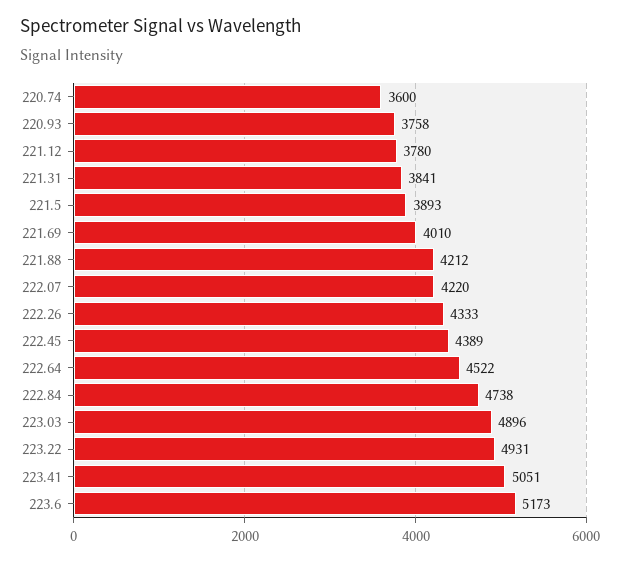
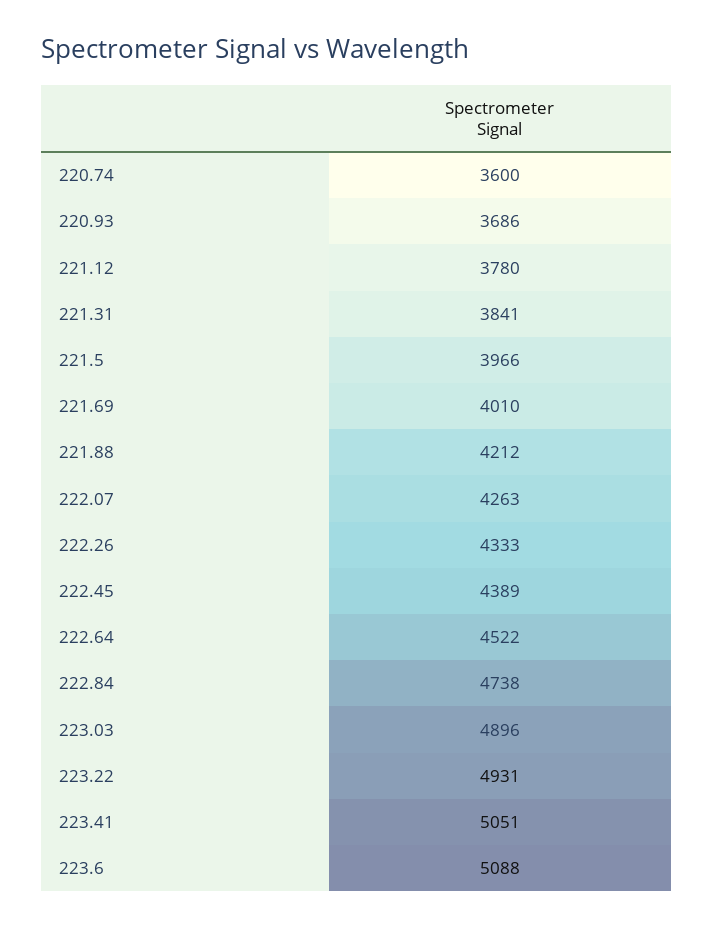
  {
    "220.74": 3600,
-   "220.93": 3758,
+   "220.93": 3686,
    "221.12": 3780,
    "221.31": 3841,
-   "221.5": 3893,
+   "221.5": 3966,
    "221.69": 4010,
    "221.88": 4212,
-   "222.07": 4220,
+   "222.07": 4263,
    "222.26": 4333,
    "222.45": 4389,
    "222.64": 4522,
    "222.84": 4738,
    "223.03": 4896,
    "223.22": 4931,
    "223.41": 5051,
-   "223.6": 5173
+   "223.6": 5088
  }

